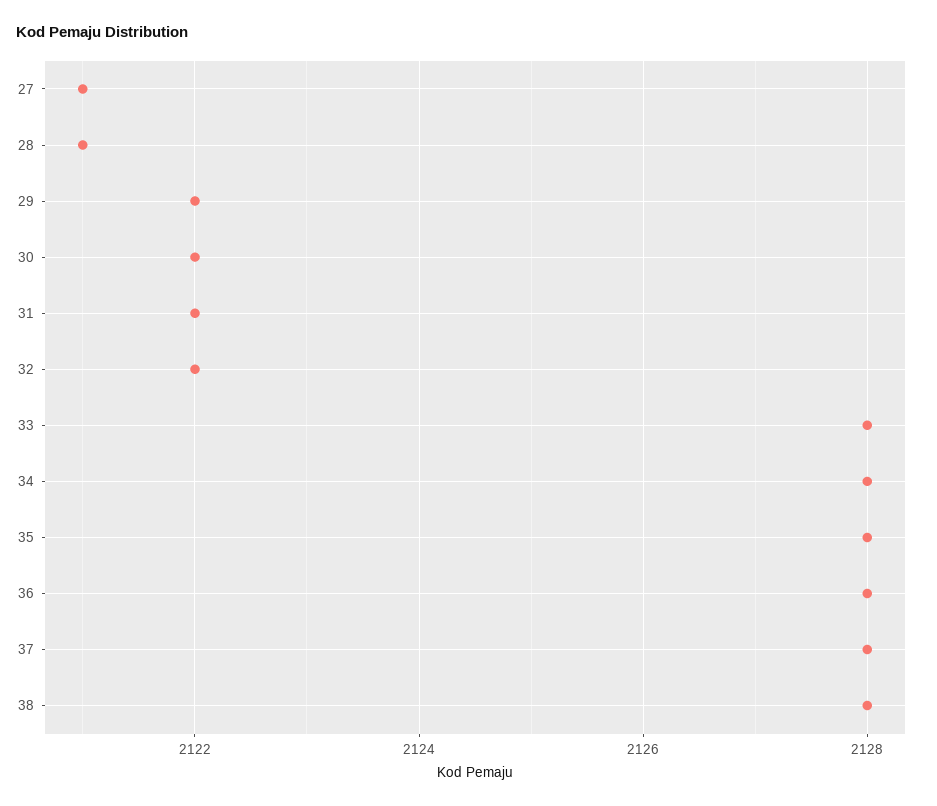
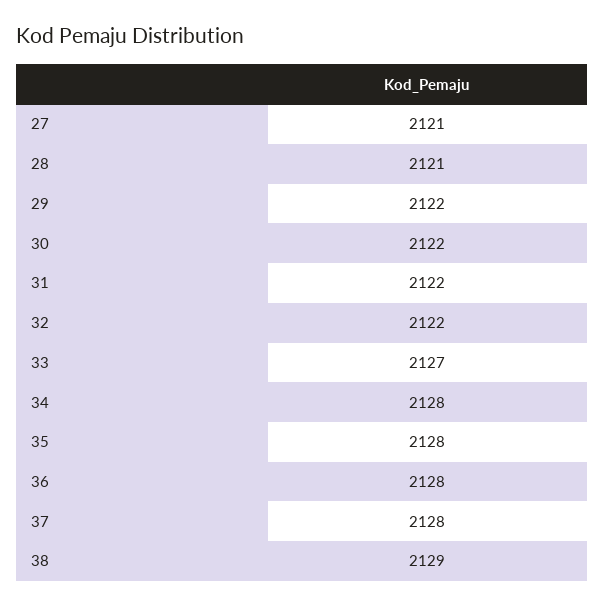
  {
    "27": 2121,
    "28": 2121,
    "29": 2122,
    "30": 2122,
    "31": 2122,
    "32": 2122,
-   "33": 2128,
+   "33": 2127,
    "34": 2128,
    "35": 2128,
    "36": 2128,
    "37": 2128,
-   "38": 2128
+   "38": 2129
  }

